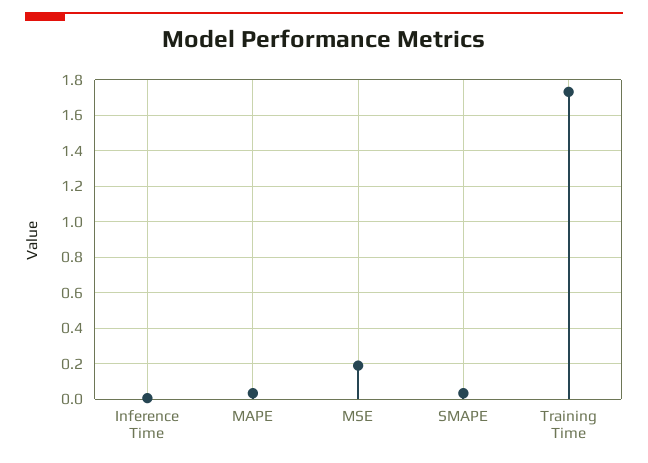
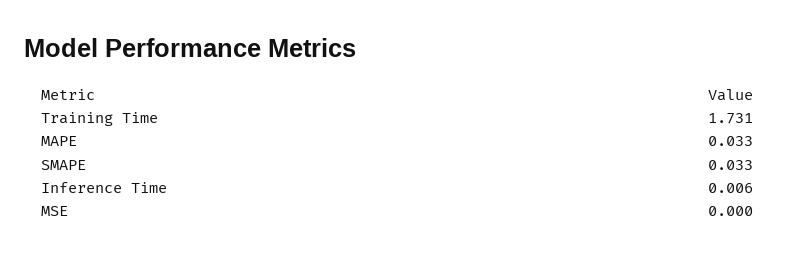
  {
    "Inference Time": 0.006,
    "MAPE": 0.033,
-   "MSE": 0.2,
+   "MSE": 0,
    "SMAPE": 0.033,
    "Training Time": 1.731
  }

